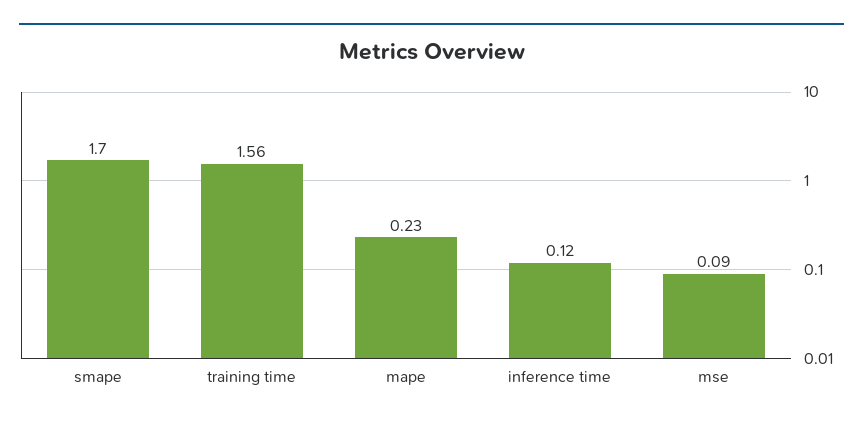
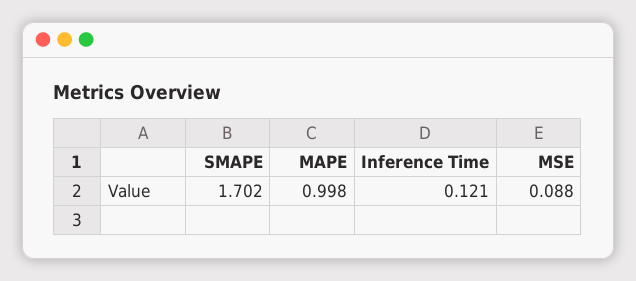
  {
    "smape": 1.702,
-   "training time": 1.56,
-   "mape": 0.23,
+   "mape": 0.998,
    "inference time": 0.121,
    "mse": 0.088
  }

